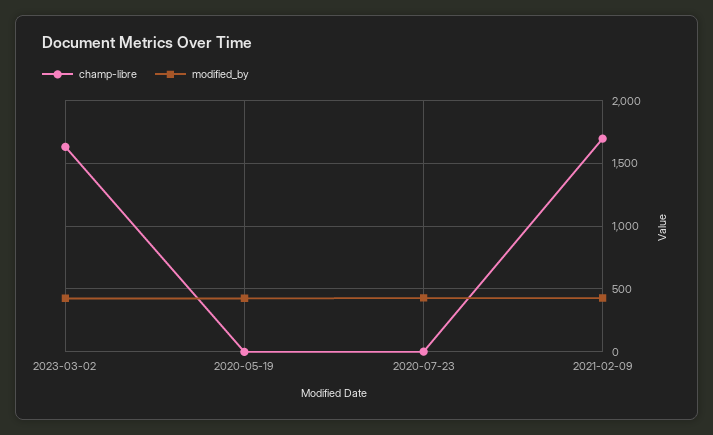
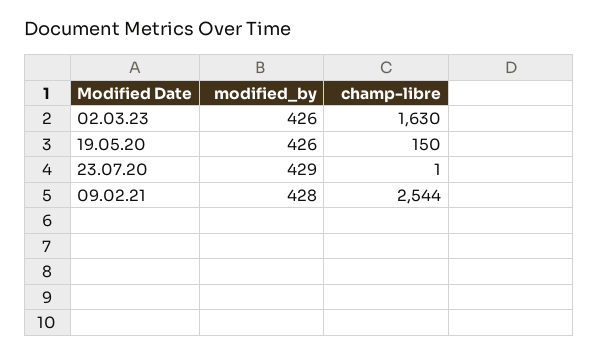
  {
    "champ-libre": {
      "2023-03-02": 1630,
-     "2020-05-19": 0,
+     "2020-05-19": 150,
      "2020-07-23": 1,
-     "2021-02-09": 1700
+     "2021-02-09": 2544
    },
    "modified_by": {
      "2023-03-02": 426,
      "2020-05-19": 426,
      "2020-07-23": 429,
      "2021-02-09": 428
    }
  }

